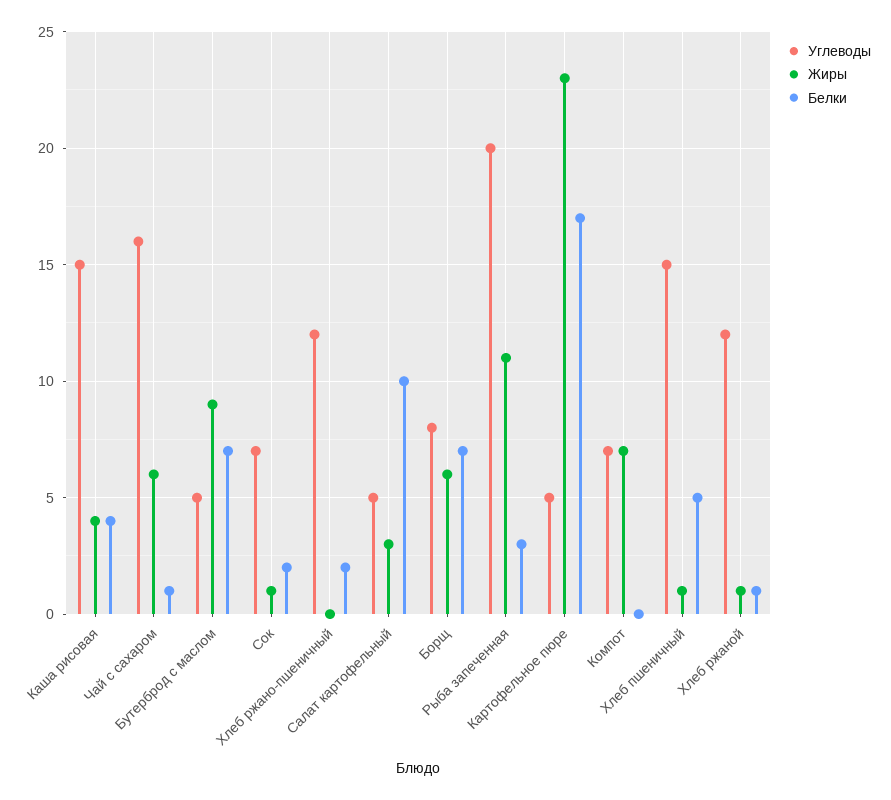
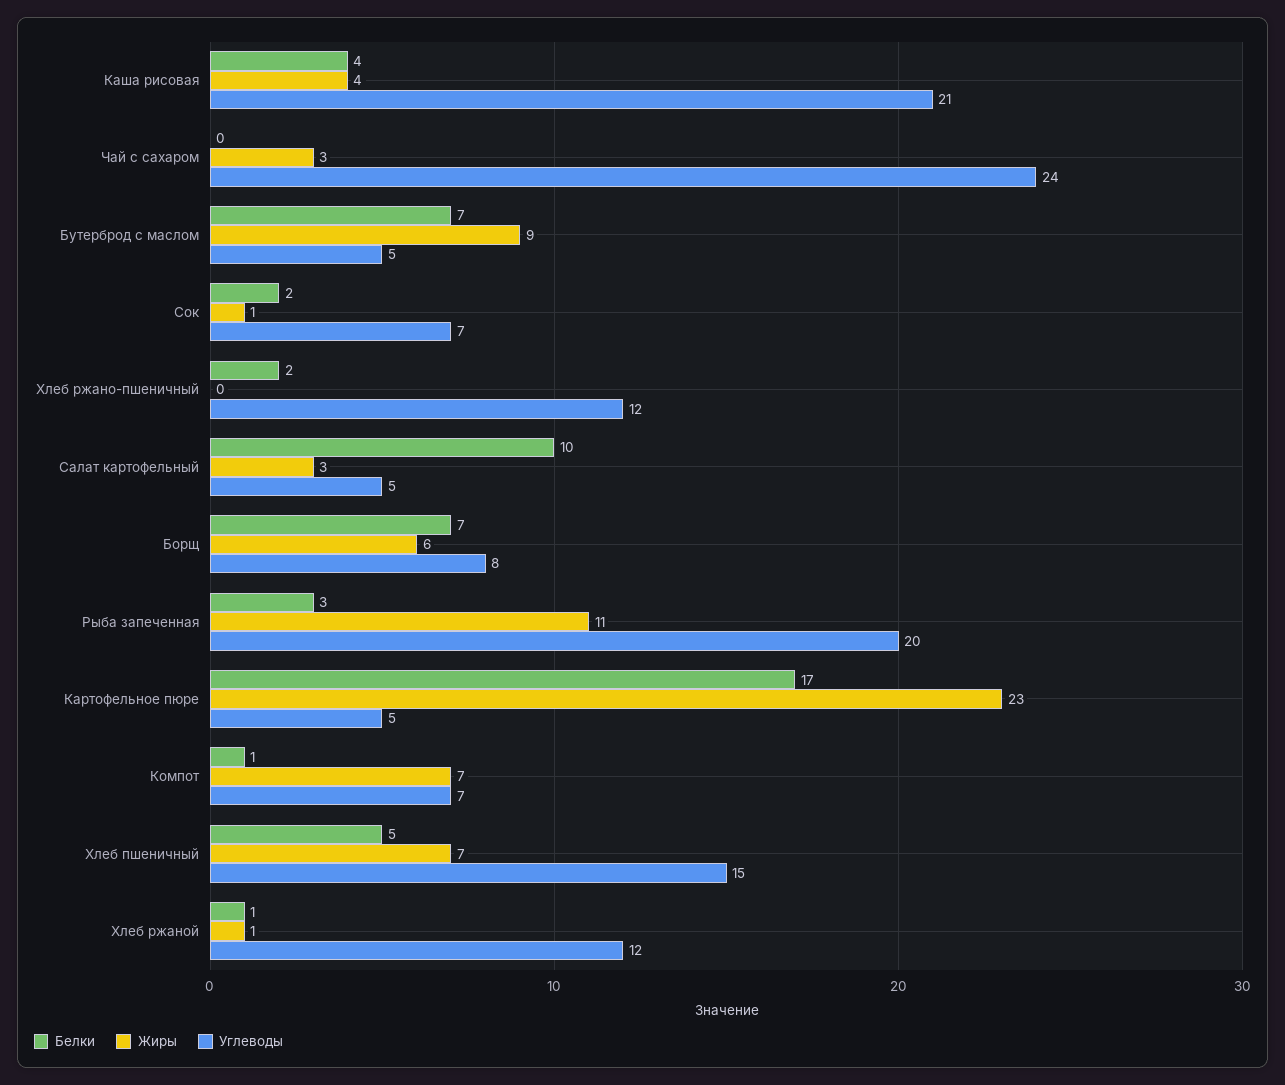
  {
    "Углеводы": {
-     "Каша рисовая": 15,
+     "Каша рисовая": 21,
-     "Чай с сахаром": 16,
+     "Чай с сахаром": 24,
      "Бутерброд с маслом": 5,
      "Сок": 7,
      "Хлеб ржано-пшеничный": 12,
      "Салат картофельный": 5,
      "Борщ": 8,
      "Рыба запеченная": 20,
      "Картофельное пюре": 5,
      "Компот": 7,
      "Хлеб пшеничный": 15,
      "Хлеб ржаной": 12
    },
    "Жиры": {
      "Каша рисовая": 4,
-     "Чай с сахаром": 6,
+     "Чай с сахаром": 3,
      "Бутерброд с маслом": 9,
      "Сок": 1,
      "Хлеб ржано-пшеничный": 0,
      "Салат картофельный": 3,
      "Борщ": 6,
      "Рыба запеченная": 11,
      "Картофельное пюре": 23,
      "Компот": 7,
-     "Хлеб пшеничный": 1,
+     "Хлеб пшеничный": 7,
      "Хлеб ржаной": 1
    },
    "Белки": {
      "Каша рисовая": 4,
-     "Чай с сахаром": 1,
+     "Чай с сахаром": 0,
      "Бутерброд с маслом": 7,
      "Сок": 2,
      "Хлеб ржано-пшеничный": 2,
      "Салат картофельный": 10,
      "Борщ": 7,
      "Рыба запеченная": 3,
      "Картофельное пюре": 17,
-     "Компот": 0,
+     "Компот": 1,
      "Хлеб пшеничный": 5,
      "Хлеб ржаной": 1
    }
  }

